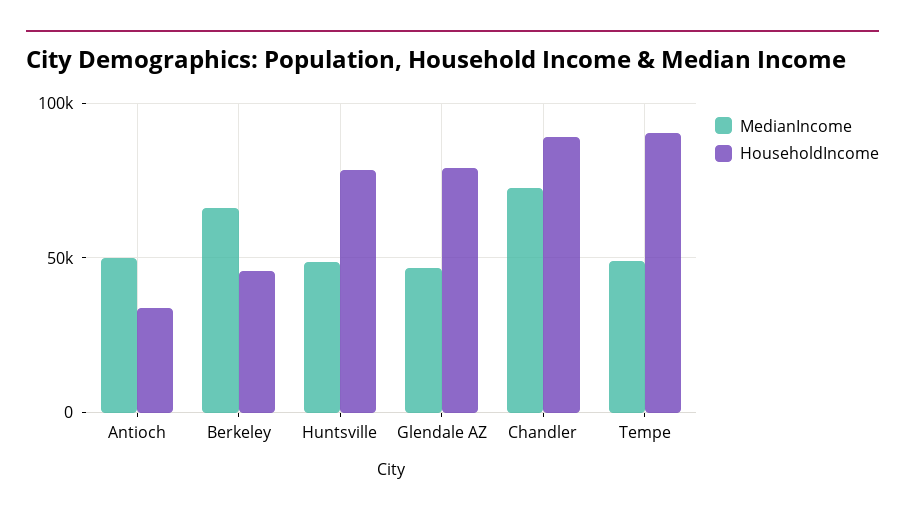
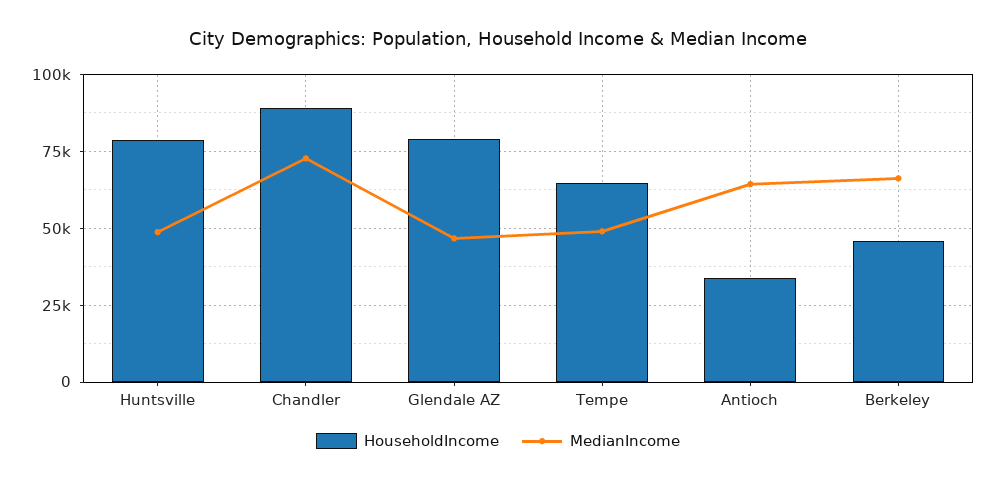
  {
    "MedianIncome": {
-     "Antioch": 50000,
+     "Antioch": 65000,
      "Berkeley": 65000,
      "Huntsville": 50000,
      "Glendale AZ": 47500,
      "Chandler": 72500,
      "Tempe": 50000
    },
    "HouseholdIncome": {
      "Antioch": 32500,
      "Berkeley": 45000,
      "Huntsville": 77500,
      "Glendale AZ": 80000,
      "Chandler": 90000,
-     "Tempe": 90000
+     "Tempe": 65000
    }
  }

